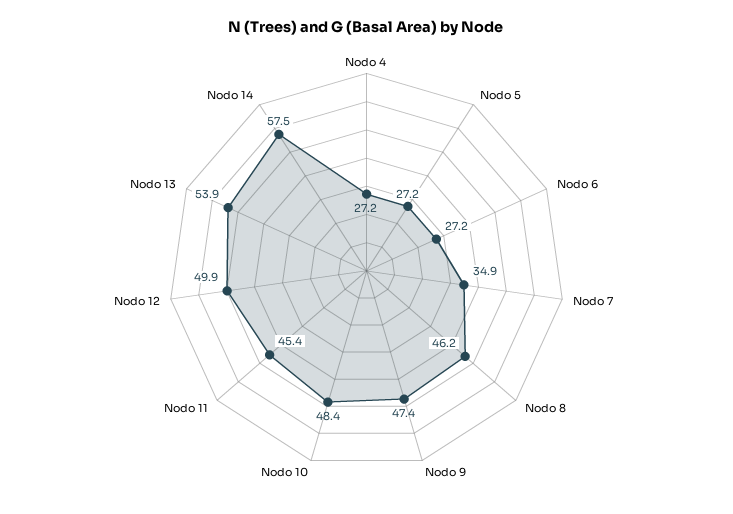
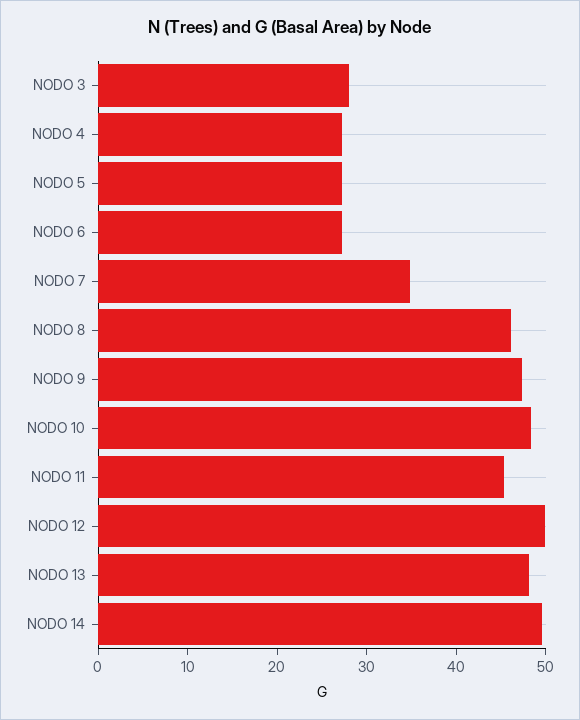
  {
    "Nodo 4": 27.2,
    "Nodo 5": 27.2,
    "Nodo 6": 27.2,
    "Nodo 7": 34.9,
    "Nodo 8": 46.2,
    "Nodo 9": 47.4,
    "Nodo 10": 48.4,
    "Nodo 11": 45.4,
    "Nodo 12": 49.9,
-   "Nodo 13": 53.9,
+   "Nodo 13": 48,
-   "Nodo 14": 57.5
+   "Nodo 14": 50,
+   "NODO 3": 28
  }

